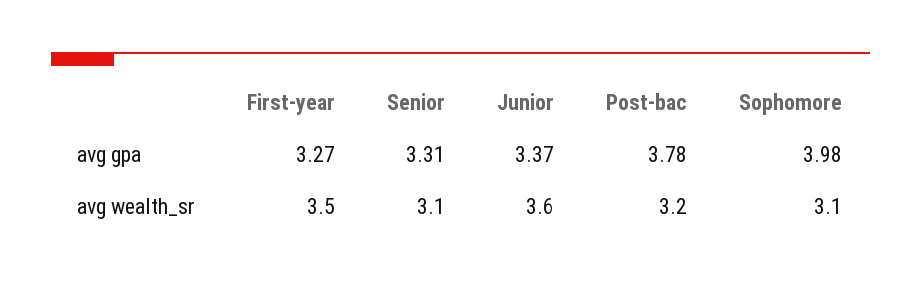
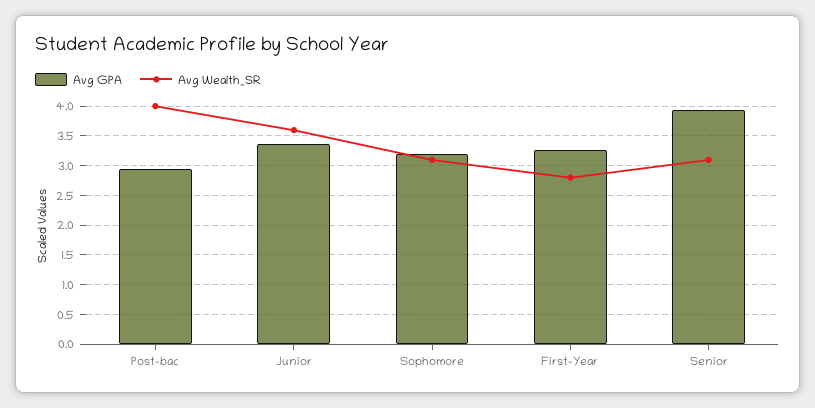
  {
    "avg gpa": {
      "First-year": 3.27,
-     "Senior": 3.31,
+     "Senior": 4,
      "Junior": 3.37,
-     "Post-bac": 3.78,
+     "Post-bac": 3,
-     "Sophomore": 3.98
+     "Sophomore": 3.25
    },
    "avg wealth_sr": {
-     "First-year": 3.5,
+     "First-year": 2.75,
      "Senior": 3.1,
      "Junior": 3.6,
-     "Post-bac": 3.2,
+     "Post-bac": 4,
      "Sophomore": 3.1
    }
  }

